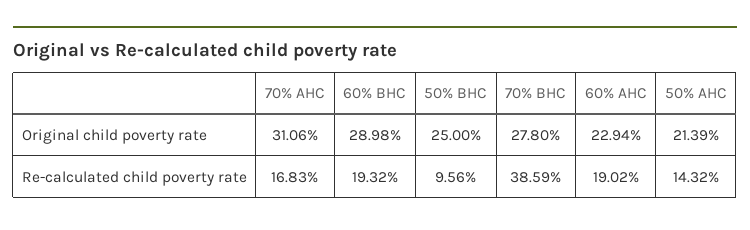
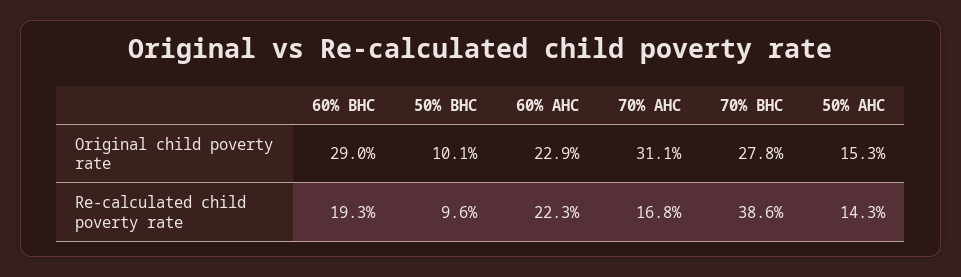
  {
    "70% AHC": {
      "Original child poverty rate": 31.06,
      "Re-calculated child poverty rate": 16.83
    },
    "60% BHC": {
      "Original child poverty rate": 28.98,
      "Re-calculated child poverty rate": 19.32
    },
    "50% BHC": {
-     "Original child poverty rate": 25,
+     "Original child poverty rate": 10.1,
      "Re-calculated child poverty rate": 9.56
    },
    "70% BHC": {
      "Original child poverty rate": 27.8,
      "Re-calculated child poverty rate": 38.59
    },
    "60% AHC": {
      "Original child poverty rate": 22.94,
-     "Re-calculated child poverty rate": 19.02
+     "Re-calculated child poverty rate": 22.3
    },
    "50% AHC": {
-     "Original child poverty rate": 21.39,
+     "Original child poverty rate": 15.3,
      "Re-calculated child poverty rate": 14.32
    }
  }

